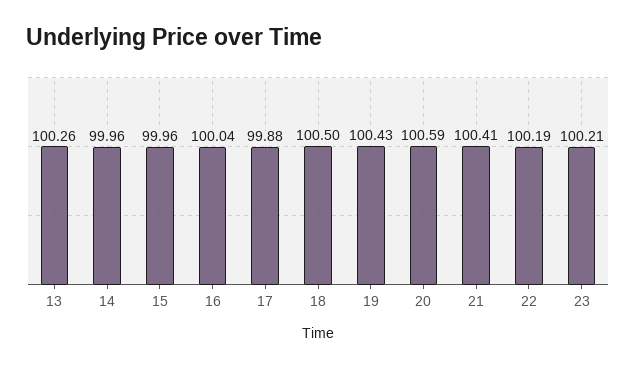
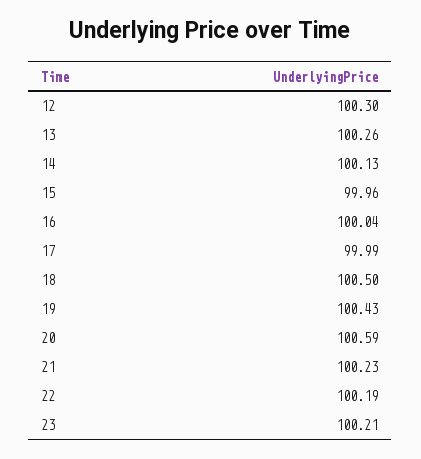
  {
    "13": 100.26,
-   "14": 99.96,
+   "14": 100.13,
    "15": 99.96,
    "16": 100.04,
-   "17": 99.88,
+   "17": 99.99,
    "18": 100.5,
    "19": 100.43,
    "20": 100.59,
-   "21": 100.41,
+   "21": 100.23,
    "22": 100.19,
-   "23": 100.21
+   "23": 100.21,
+   "12": 100.3
  }

